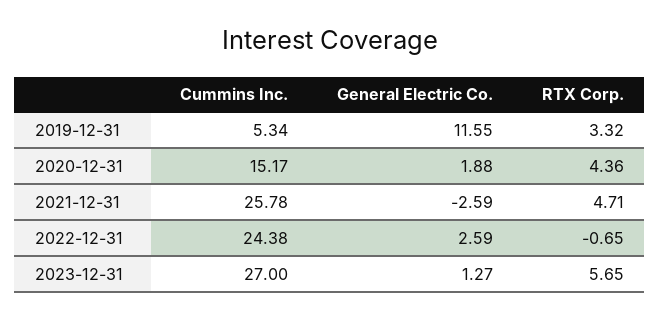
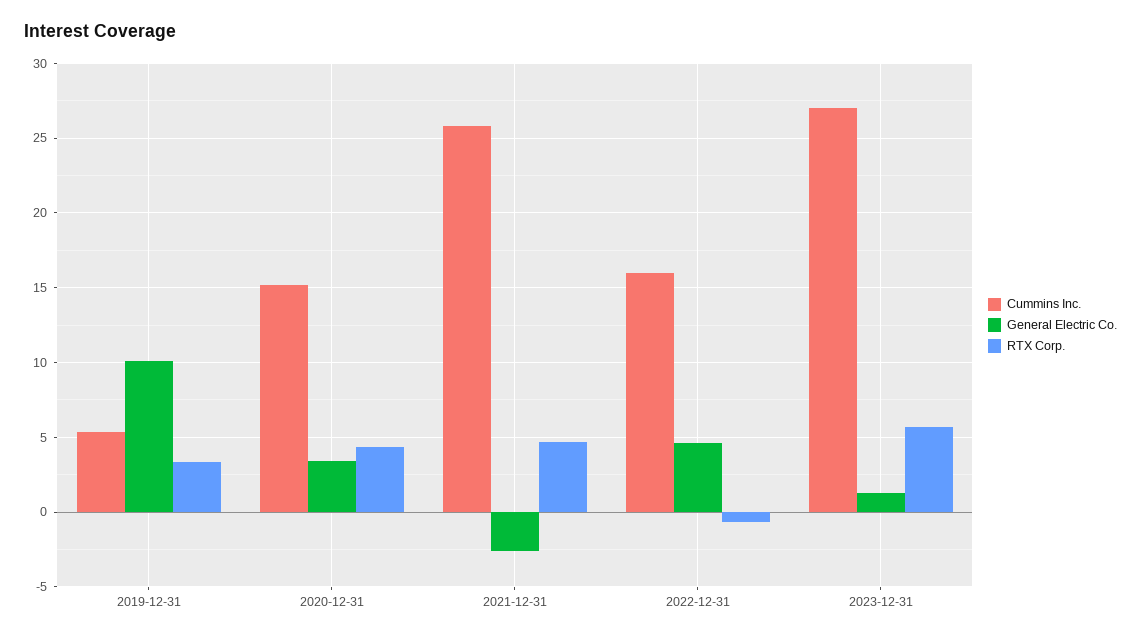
  {
    "Cummins Inc.": {
      "2019-12-31": 5.34,
      "2020-12-31": 15.17,
      "2021-12-31": 25.78,
-     "2022-12-31": 24.38,
+     "2022-12-31": 16,
      "2023-12-31": 27
    },
    "General Electric Co.": {
-     "2019-12-31": 11.55,
+     "2019-12-31": 10,
-     "2020-12-31": 1.88,
+     "2020-12-31": 3.5,
      "2021-12-31": -2.59,
-     "2022-12-31": 2.59,
+     "2022-12-31": 4.5,
      "2023-12-31": 1.27
    },
    "RTX Corp.": {
      "2019-12-31": 3.32,
      "2020-12-31": 4.36,
      "2021-12-31": 4.71,
      "2022-12-31": -0.65,
      "2023-12-31": 5.65
    }
  }

